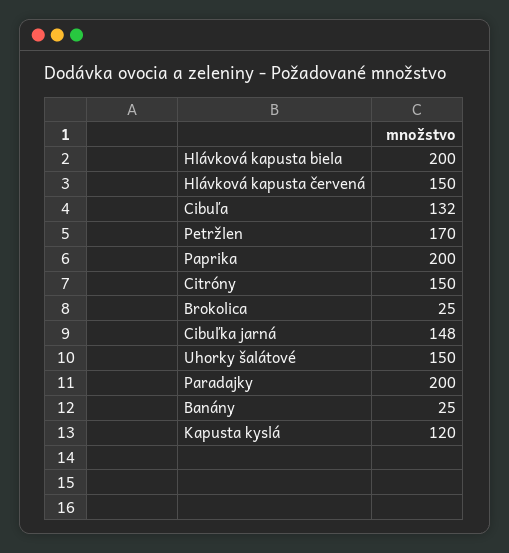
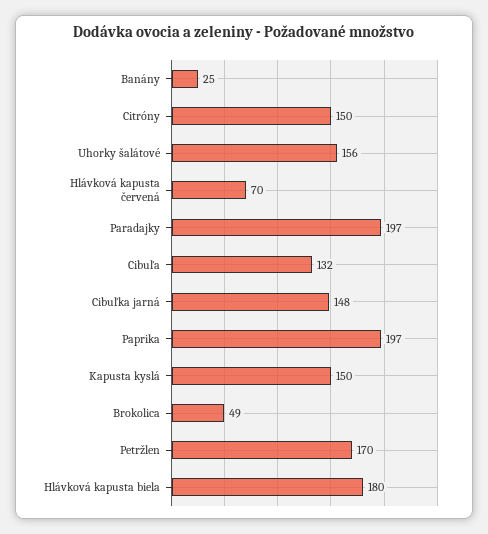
  {
-   "Hlávková kapusta biela": 200,
+   "Hlávková kapusta biela": 180,
-   "Hlávková kapusta červená": 150,
+   "Hlávková kapusta červená": 70,
    "Cibuľa": 132,
    "Petržlen": 170,
-   "Paprika": 200,
+   "Paprika": 197,
    "Citróny": 150,
-   "Brokolica": 25,
+   "Brokolica": 49,
    "Cibuľka jarná": 148,
-   "Uhorky šalátové": 150,
+   "Uhorky šalátové": 156,
-   "Paradajky": 200,
+   "Paradajky": 197,
    "Banány": 25,
-   "Kapusta kyslá": 120
+   "Kapusta kyslá": 150
  }

